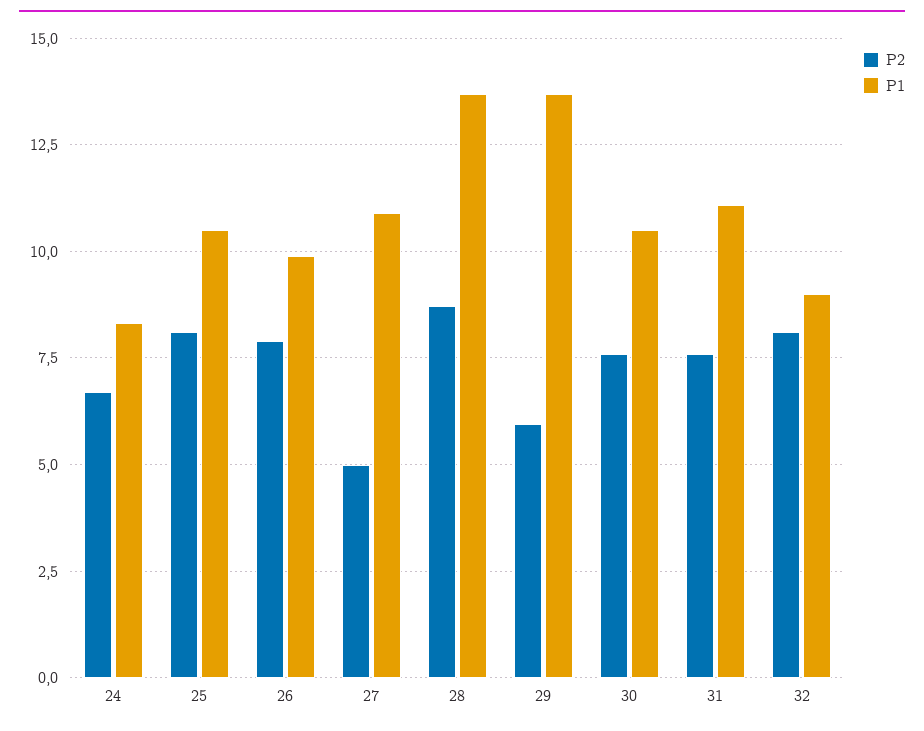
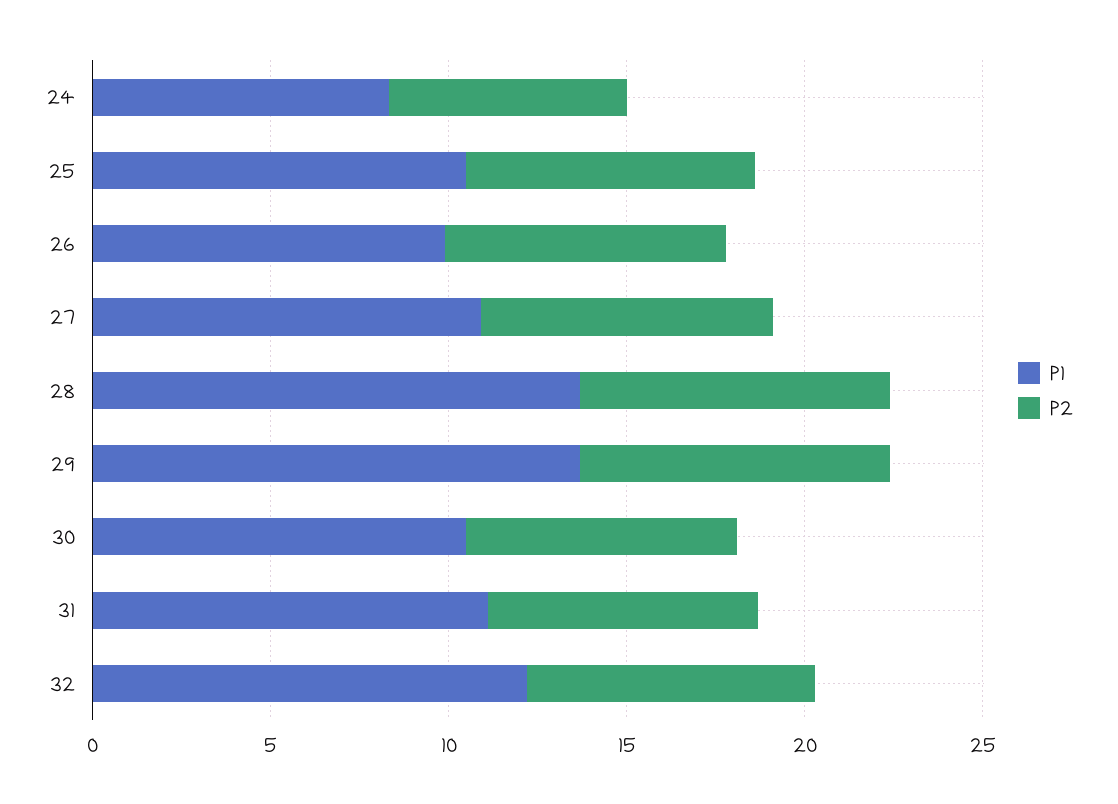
  {
    "P2": {
      "24": 6.75,
      "25": 8,
      "26": 8,
-     "27": 5,
+     "27": 8,
      "28": 8.75,
-     "29": 6,
+     "29": 9,
      "30": 7.5,
      "31": 7.5,
      "32": 8
    },
    "P1": {
      "24": 8.25,
      "25": 10.5,
      "26": 10,
      "27": 11,
      "28": 13.75,
      "29": 13.75,
      "30": 10.5,
      "31": 11,
-     "32": 9
+     "32": 12
    }
  }

